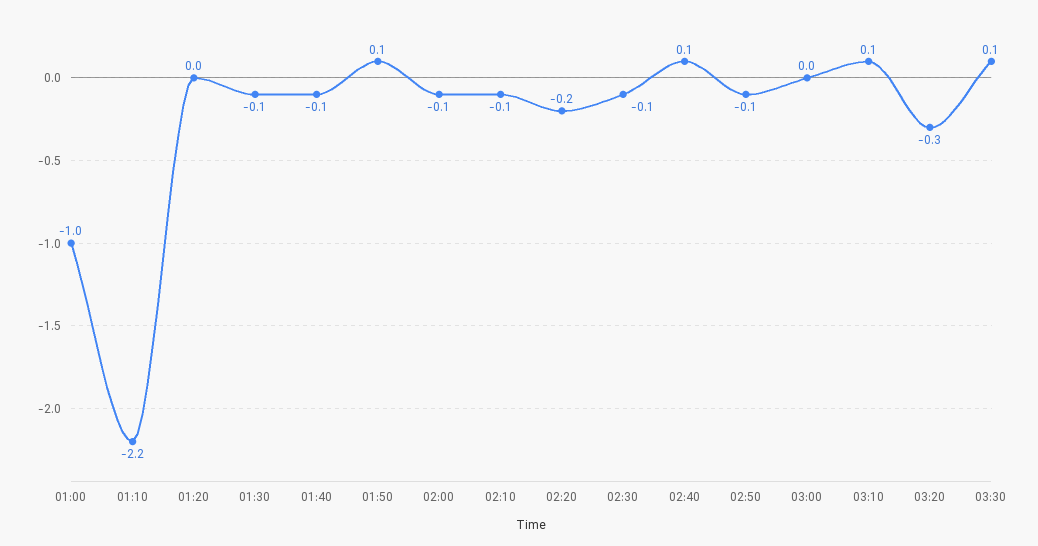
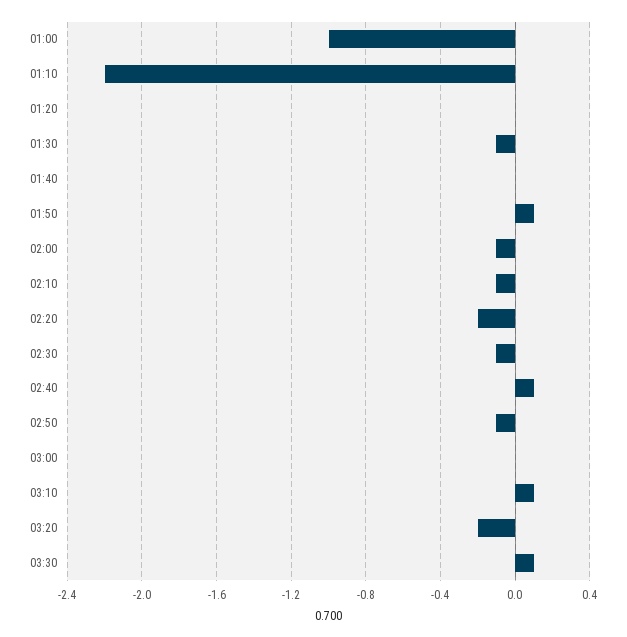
  {
    "01:00": -1,
    "01:10": -2.2,
    "01:20": 0,
    "01:30": -0.1,
-   "01:40": -0.1,
+   "01:40": 0,
    "01:50": 0.1,
    "02:00": -0.1,
    "02:10": -0.1,
    "02:20": -0.2,
    "02:30": -0.1,
    "02:40": 0.1,
    "02:50": -0.1,
    "03:00": 0,
    "03:10": 0.1,
-   "03:20": -0.3,
+   "03:20": -0.2,
    "03:30": 0.1
  }

